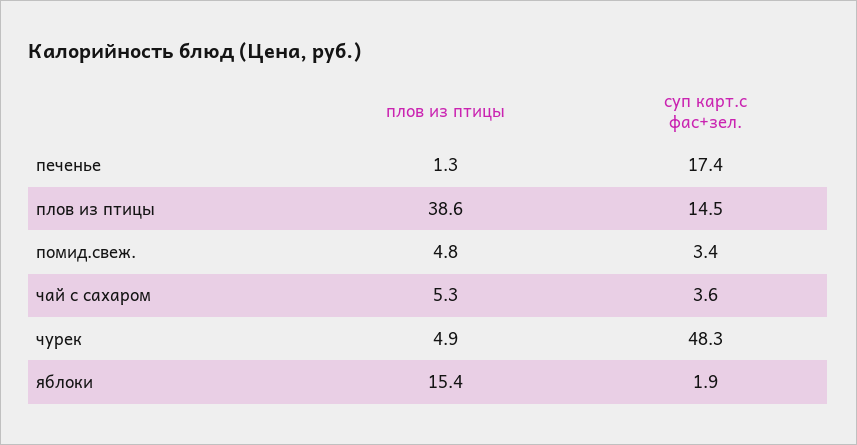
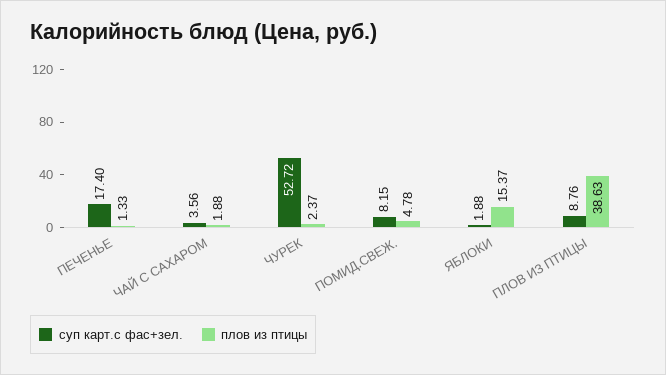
  {
    "плов из птицы": {
      "печенье": 1.33,
      "плов из птицы": 38.63,
      "помид.свеж.": 4.78,
-     "чай с сахаром": 5.3,
+     "чай с сахаром": 1.88,
-     "чурек": 4.9,
+     "чурек": 2.37,
      "яблоки": 15.37
    },
    "суп карт.с фас+зел.": {
      "печенье": 17.4,
-     "плов из птицы": 14.5,
+     "плов из птицы": 8.76,
-     "помид.свеж.": 3.4,
+     "помид.свеж.": 8.15,
      "чай с сахаром": 3.56,
-     "чурек": 48.3,
+     "чурек": 52.72,
      "яблоки": 1.88
    }
  }

